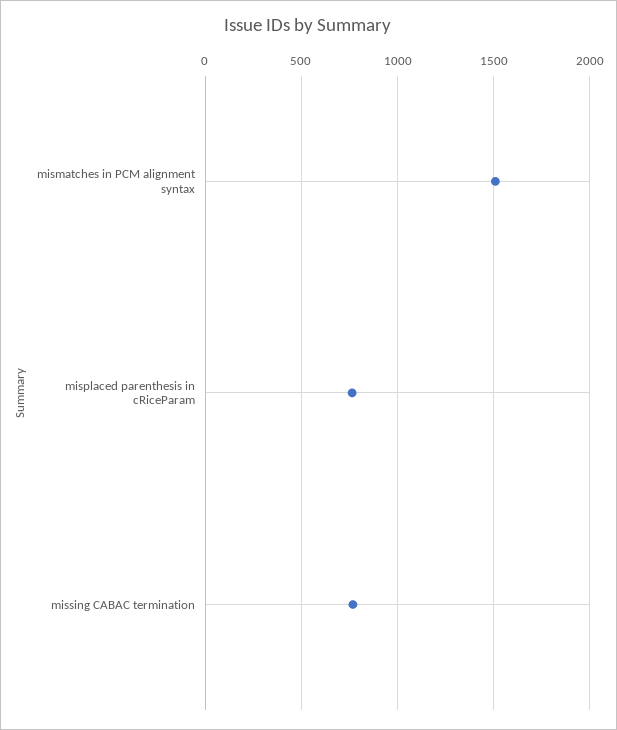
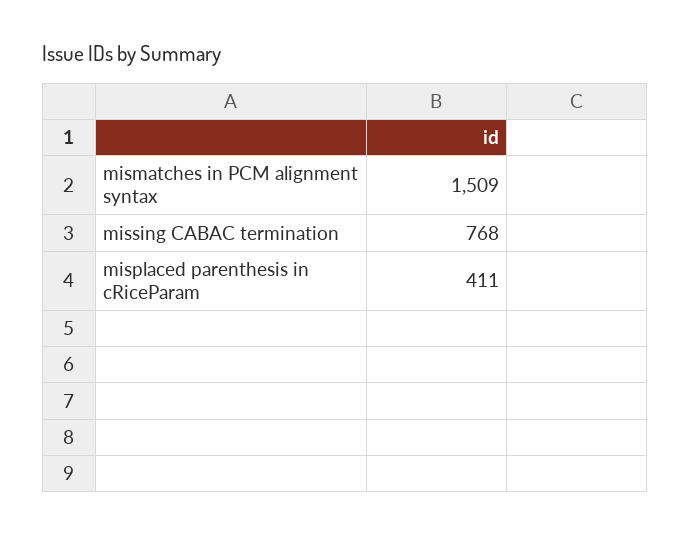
  {
    "mismatches in PCM alignment syntax": 1509,
-   "misplaced parenthesis in cRiceParam": 750,
+   "misplaced parenthesis in cRiceParam": 411,
    "missing CABAC termination": 768
  }

